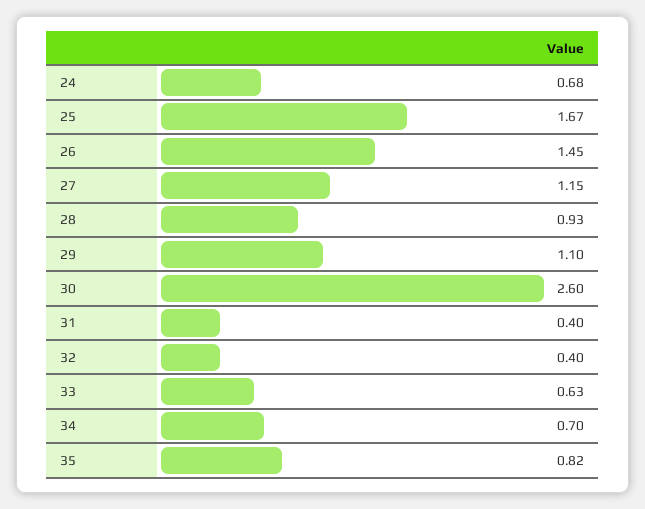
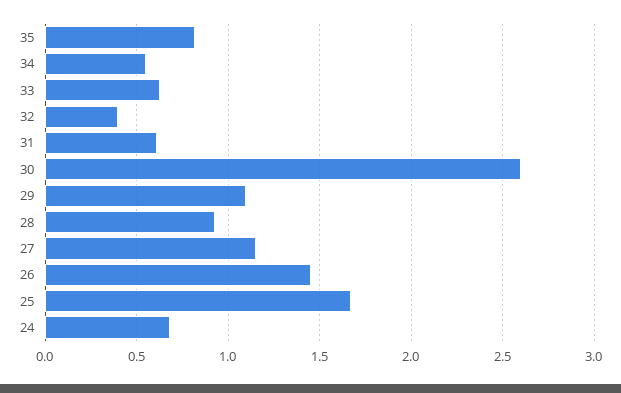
  {
    "24": 0.68,
    "25": 1.67,
    "26": 1.45,
    "27": 1.15,
    "28": 0.93,
    "29": 1.1,
    "30": 2.6,
-   "31": 0.4,
+   "31": 0.6,
    "32": 0.4,
    "33": 0.63,
-   "34": 0.7,
+   "34": 0.55,
    "35": 0.82
  }

